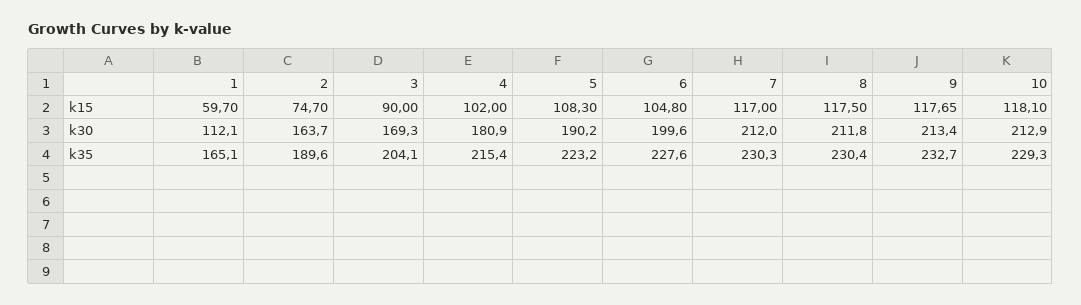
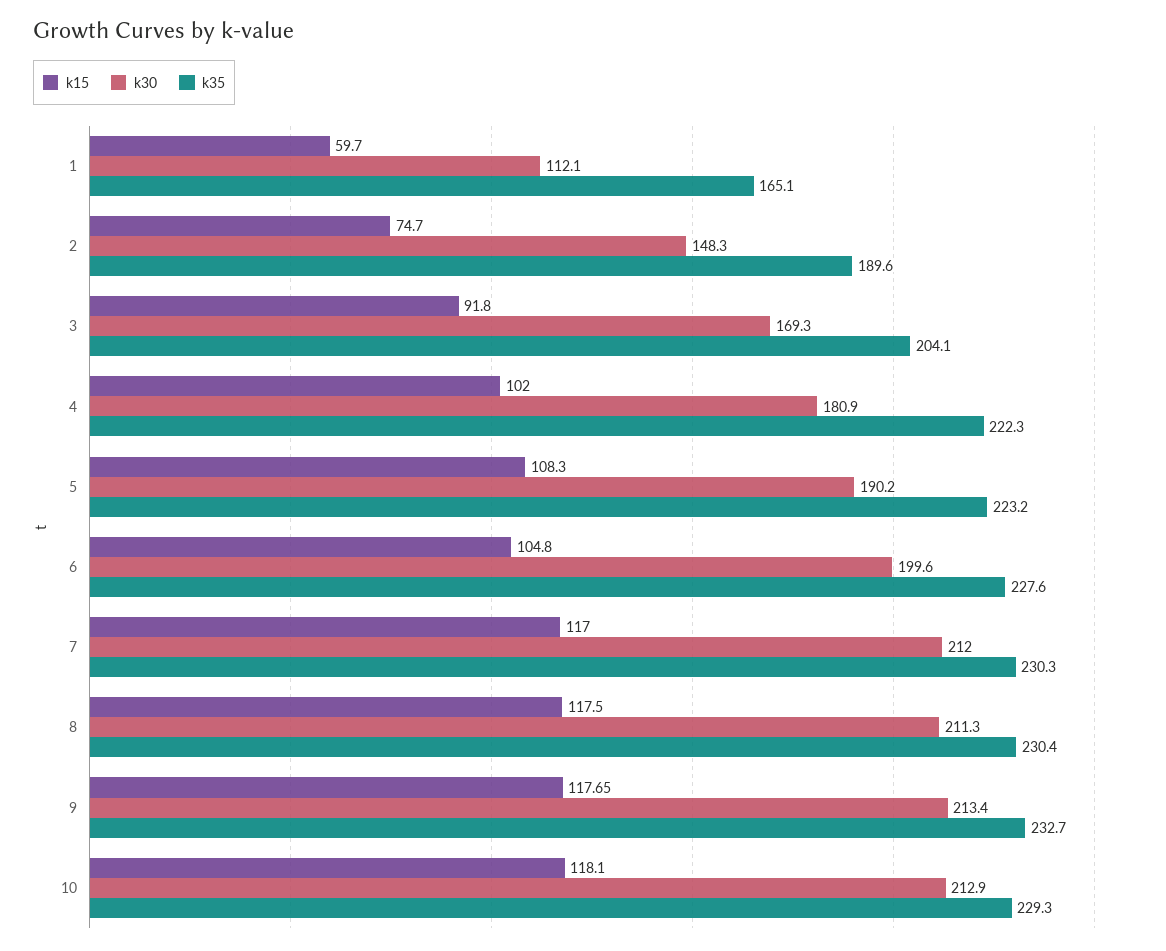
  {
    "k15": {
      "1": 59.7,
      "2": 74.7,
-     "3": 90,
+     "3": 91.8,
      "4": 102,
      "5": 108.3,
      "6": 104.8,
      "7": 117,
      "8": 117.5,
      "9": 117.65,
      "10": 118.1
    },
    "k30": {
      "1": 112.1,
-     "2": 163.7,
+     "2": 148.3,
      "3": 169.3,
      "4": 180.9,
      "5": 190.2,
      "6": 199.6,
      "7": 212,
-     "8": 211.8,
+     "8": 211.3,
      "9": 213.4,
      "10": 212.9
    },
    "k35": {
      "1": 165.1,
      "2": 189.6,
      "3": 204.1,
-     "4": 215.4,
+     "4": 222.3,
      "5": 223.2,
      "6": 227.6,
      "7": 230.3,
      "8": 230.4,
      "9": 232.7,
      "10": 229.3
    }
  }

